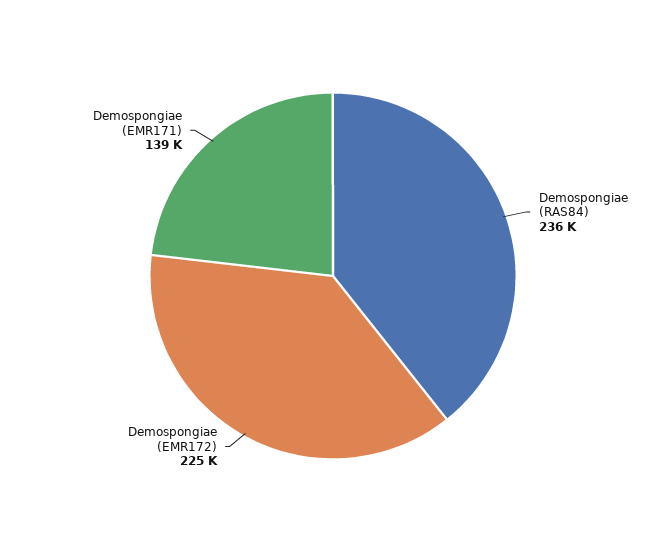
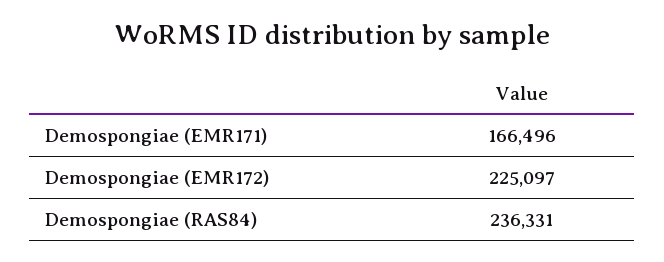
  {
    "Demospongiae (RAS84)": 236331,
    "Demospongiae (EMR172)": 225097,
-   "Demospongiae (EMR171)": 139000
+   "Demospongiae (EMR171)": 166496
  }

